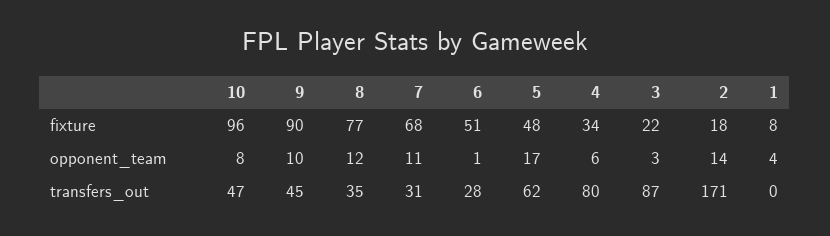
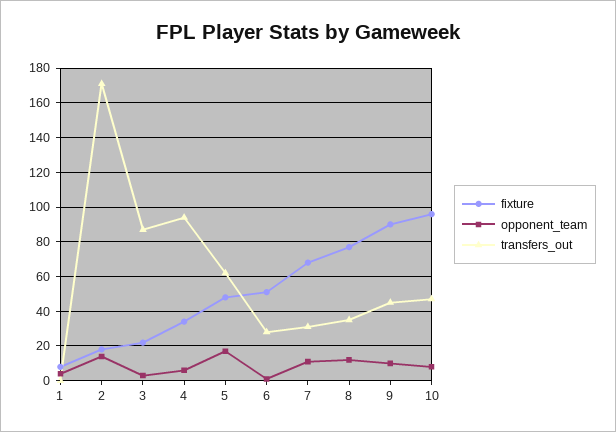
  {
    "fixture": {
      "10": 96,
      "9": 90,
      "8": 77,
      "7": 68,
      "6": 51,
      "5": 48,
      "4": 34,
      "3": 22,
      "2": 18,
      "1": 8
    },
    "opponent_team": {
      "10": 8,
      "9": 10,
      "8": 12,
      "7": 11,
      "6": 1,
      "5": 17,
      "4": 6,
      "3": 3,
      "2": 14,
      "1": 4
    },
    "transfers_out": {
      "10": 47,
      "9": 45,
      "8": 35,
      "7": 31,
      "6": 28,
      "5": 62,
-     "4": 80,
+     "4": 95,
      "3": 87,
      "2": 171,
      "1": 0
    }
  }

